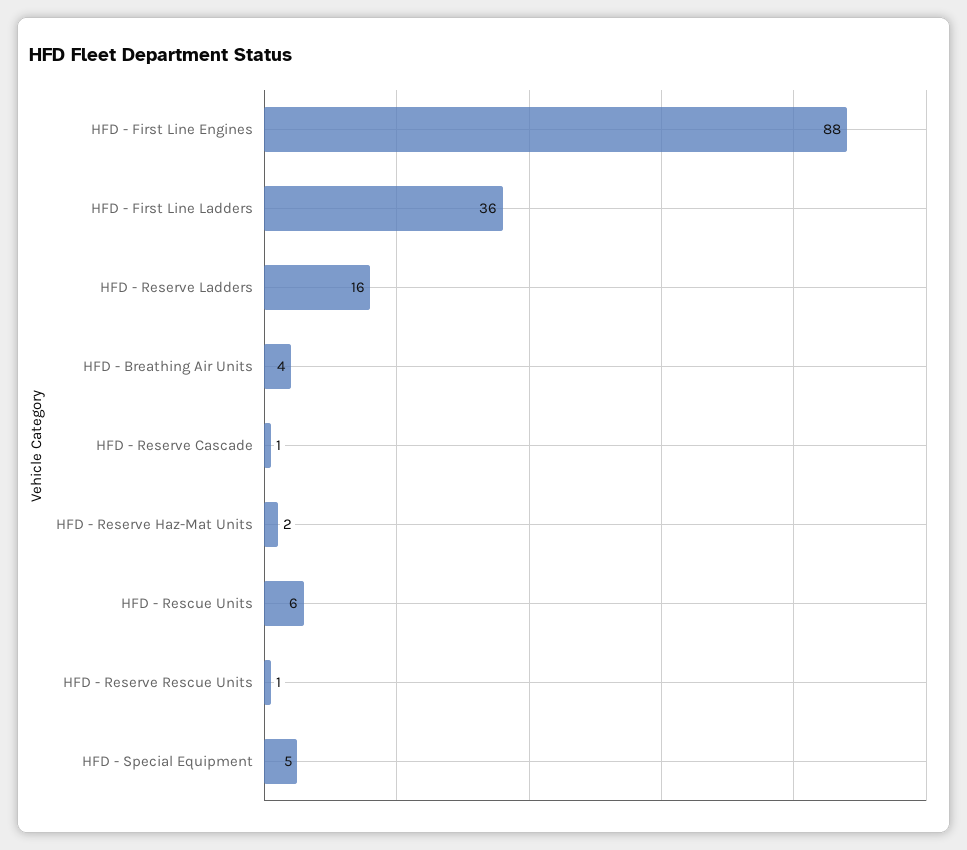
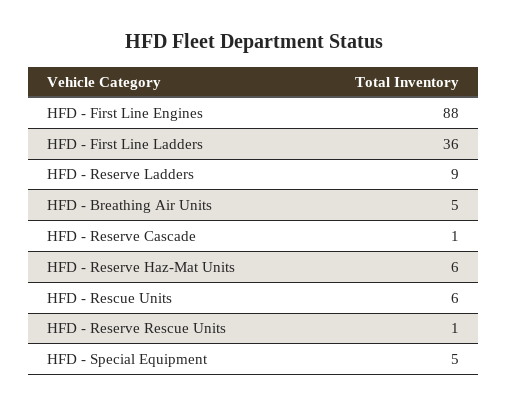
  {
    "HFD - First Line Engines": 88,
    "HFD - First Line Ladders": 36,
-   "HFD - Reserve Ladders": 16,
+   "HFD - Reserve Ladders": 9,
-   "HFD - Breathing Air Units": 4,
+   "HFD - Breathing Air Units": 5,
    "HFD - Reserve Cascade": 1,
-   "HFD - Reserve Haz-Mat Units": 2,
+   "HFD - Reserve Haz-Mat Units": 6,
    "HFD - Rescue Units": 6,
    "HFD - Reserve Rescue Units": 1,
    "HFD - Special Equipment": 5
  }

